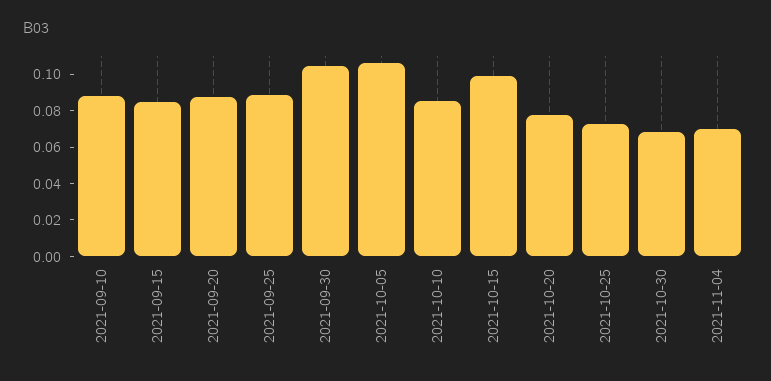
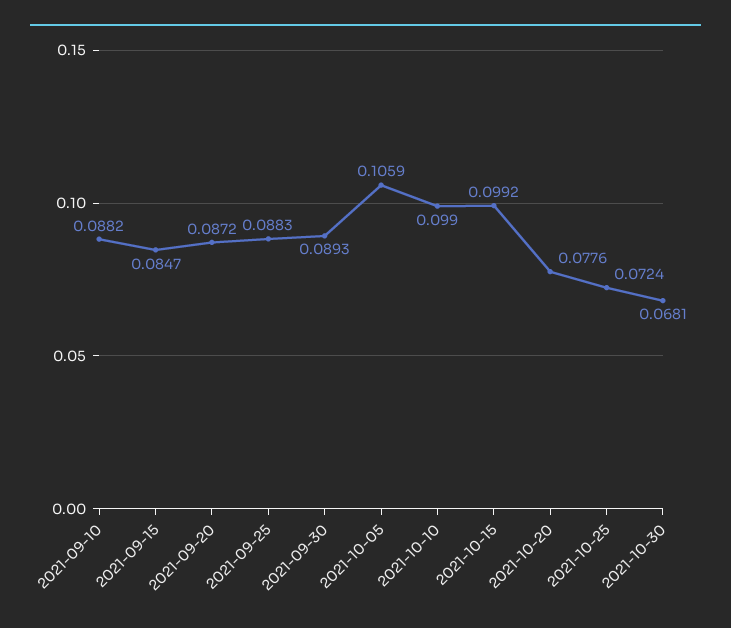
  {
    "2021-09-10": 0.0882,
    "2021-09-15": 0.0847,
    "2021-09-20": 0.0872,
    "2021-09-25": 0.0883,
-   "2021-09-30": 0.105,
+   "2021-09-30": 0.0893,
    "2021-10-05": 0.1059,
-   "2021-10-10": 0.085,
+   "2021-10-10": 0.099,
    "2021-10-15": 0.0992,
    "2021-10-20": 0.0776,
    "2021-10-25": 0.0724,
-   "2021-10-30": 0.0681,
+   "2021-10-30": 0.0681
-   "2021-11-04": 0.07
  }

